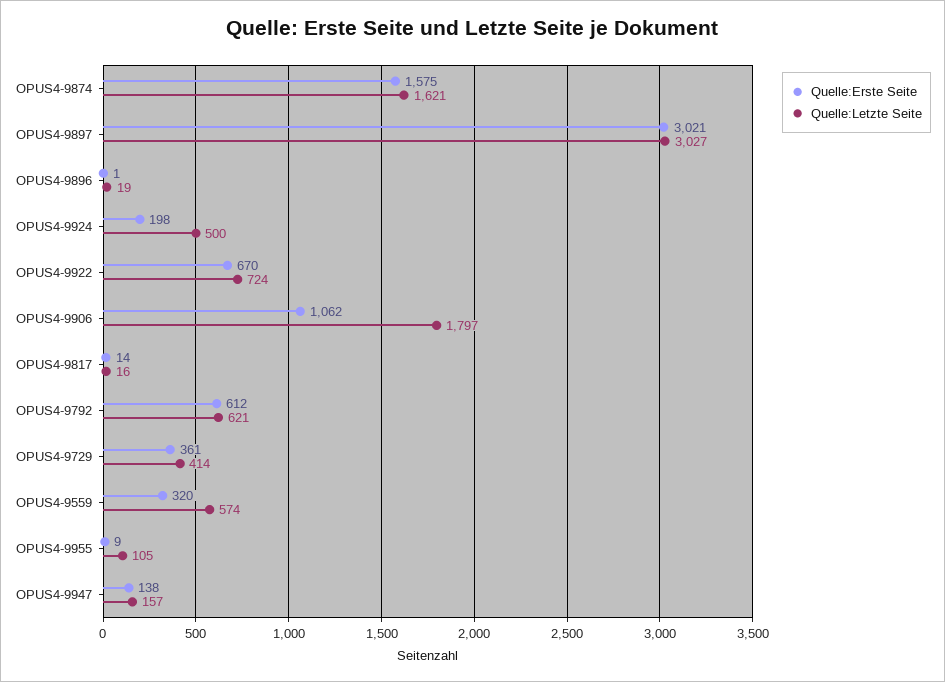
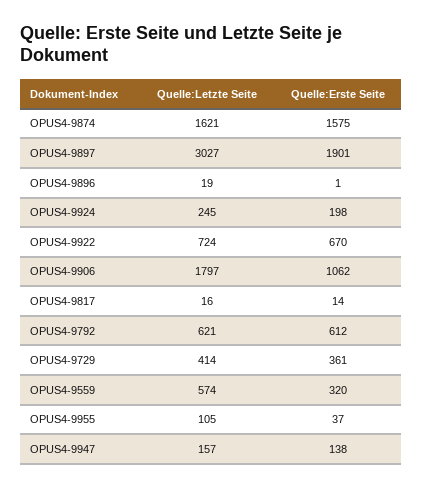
  {
    "Quelle:Erste Seite": {
      "OPUS4-9874": 1575,
-     "OPUS4-9897": 3021,
+     "OPUS4-9897": 1901,
      "OPUS4-9896": 1,
      "OPUS4-9924": 198,
      "OPUS4-9922": 670,
      "OPUS4-9906": 1062,
      "OPUS4-9817": 14,
      "OPUS4-9792": 612,
      "OPUS4-9729": 361,
      "OPUS4-9559": 320,
-     "OPUS4-9955": 9,
+     "OPUS4-9955": 37,
      "OPUS4-9947": 138
    },
    "Quelle:Letzte Seite": {
      "OPUS4-9874": 1621,
      "OPUS4-9897": 3027,
      "OPUS4-9896": 19,
-     "OPUS4-9924": 500,
+     "OPUS4-9924": 245,
      "OPUS4-9922": 724,
      "OPUS4-9906": 1797,
      "OPUS4-9817": 16,
      "OPUS4-9792": 621,
      "OPUS4-9729": 414,
      "OPUS4-9559": 574,
      "OPUS4-9955": 105,
      "OPUS4-9947": 157
    }
  }

